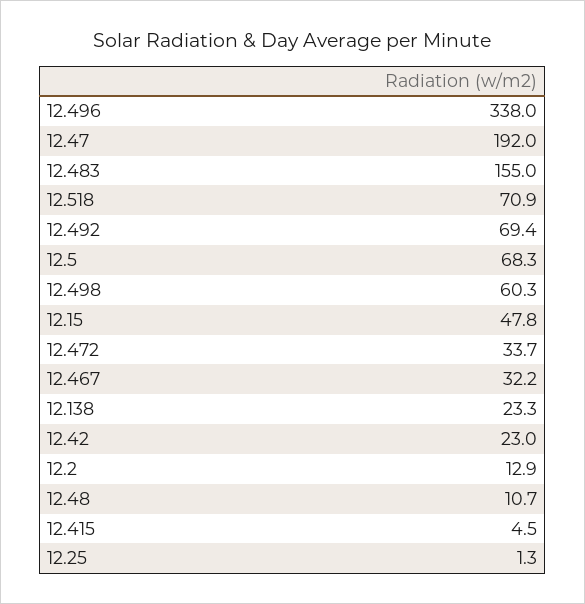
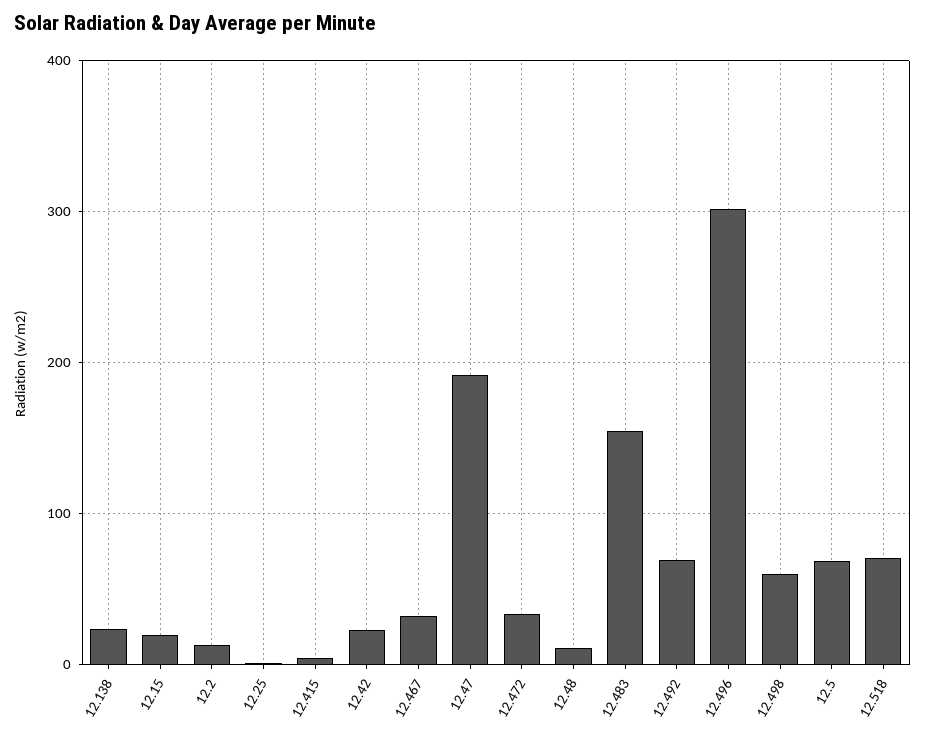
  {
-   "12.496": 338,
+   "12.496": 300,
    "12.47": 192,
    "12.483": 155,
    "12.518": 70.9,
    "12.492": 69.4,
    "12.5": 68.3,
    "12.498": 60.3,
-   "12.15": 47.8,
+   "12.15": 20,
    "12.472": 33.7,
    "12.467": 32.2,
    "12.138": 23.3,
    "12.42": 23,
    "12.2": 12.9,
    "12.48": 10.7,
    "12.415": 4.5,
    "12.25": 1.3
  }

